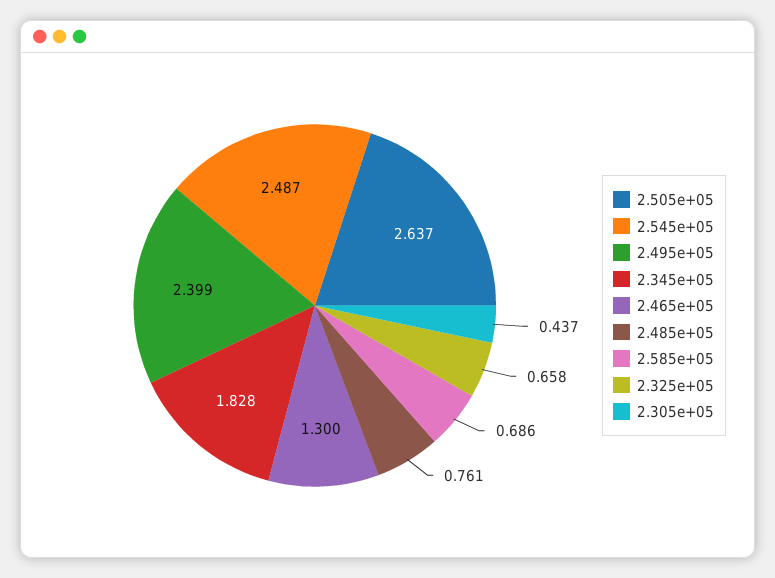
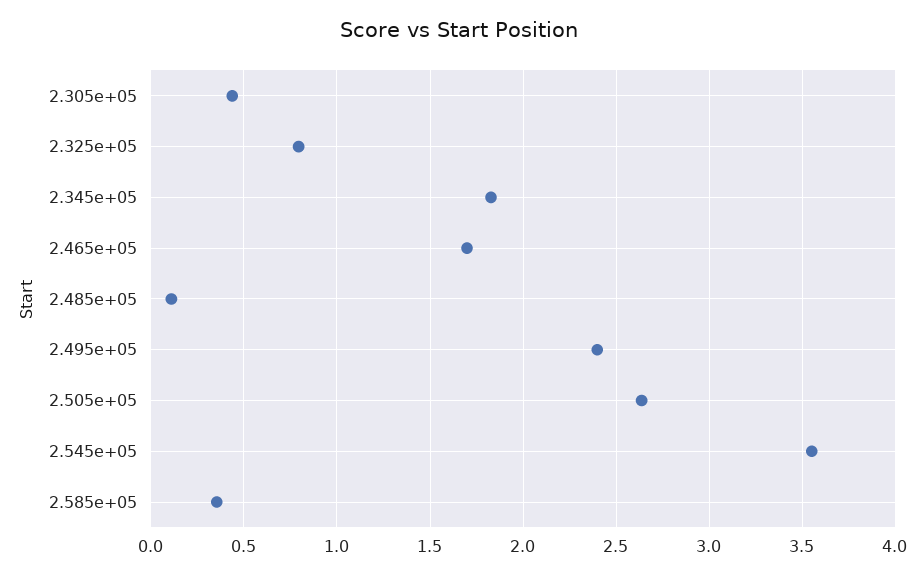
  {
    "2.505e+05": 2.637,
-   "2.545e+05": 2.487,
+   "2.545e+05": 3.55,
    "2.495e+05": 2.399,
    "2.345e+05": 1.828,
-   "2.465e+05": 1.3,
+   "2.465e+05": 1.7,
-   "2.485e+05": 0.761,
+   "2.485e+05": 0.1,
-   "2.585e+05": 0.686,
+   "2.585e+05": 0.35,
-   "2.325e+05": 0.658,
+   "2.325e+05": 0.8,
    "2.305e+05": 0.437
  }

